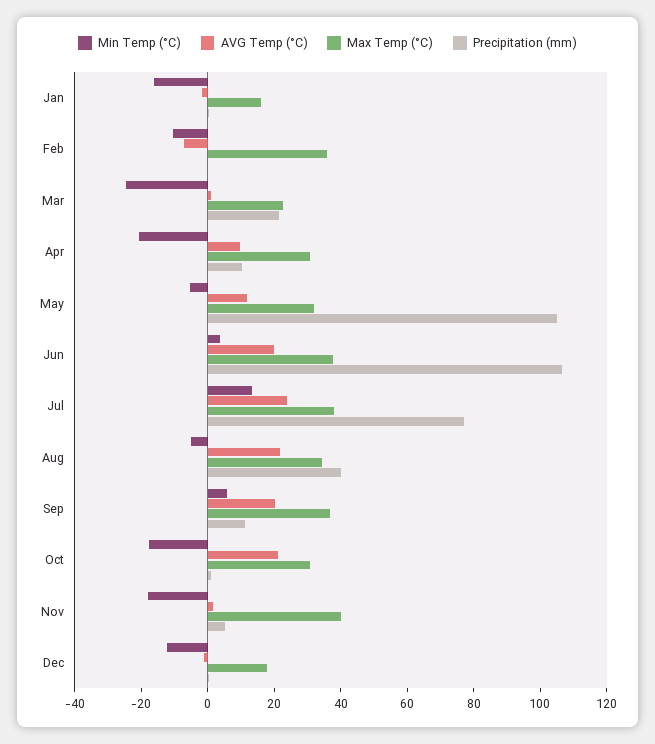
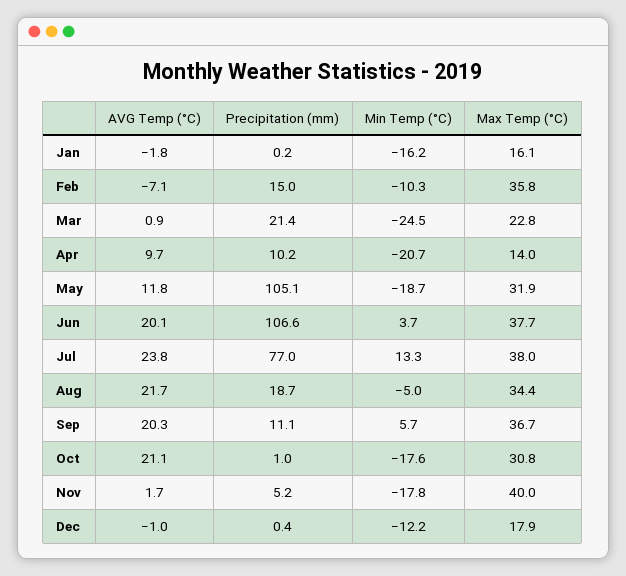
  {
    "Min Temp (°C)": {
      "Jan": -16.2,
      "Feb": -10.3,
      "Mar": -24.5,
      "Apr": -20.7,
-     "May": -5,
+     "May": -18.7,
      "Jun": 3.7,
      "Jul": 13.3,
      "Aug": -5,
      "Sep": 5.7,
      "Oct": -17.6,
      "Nov": -17.8,
      "Dec": -12.2
    },
    "AVG Temp (°C)": {
      "Jan": -1.8,
      "Feb": -7.1,
      "Mar": 0.9,
      "Apr": 9.7,
      "May": 11.8,
      "Jun": 20.1,
      "Jul": 23.8,
      "Aug": 21.7,
      "Sep": 20.3,
      "Oct": 21.1,
      "Nov": 1.7,
      "Dec": -1
    },
    "Max Temp (°C)": {
      "Jan": 16.1,
      "Feb": 35.8,
      "Mar": 22.8,
-     "Apr": 30,
+     "Apr": 14,
      "May": 31.9,
      "Jun": 37.7,
      "Jul": 38,
      "Aug": 34.4,
      "Sep": 36.7,
      "Oct": 30.8,
      "Nov": 40,
      "Dec": 17.9
    },
    "Precipitation (mm)": {
      "Jan": 0.2,
-     "Feb": 0,
+     "Feb": 15,
      "Mar": 21.4,
      "Apr": 10.2,
      "May": 105.1,
      "Jun": 106.6,
      "Jul": 77,
-     "Aug": 40,
+     "Aug": 18.7,
      "Sep": 11.1,
      "Oct": 1,
      "Nov": 5.2,
      "Dec": 0.4
    }
  }

